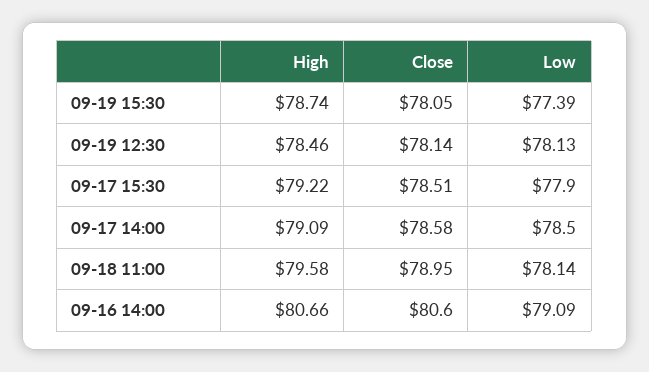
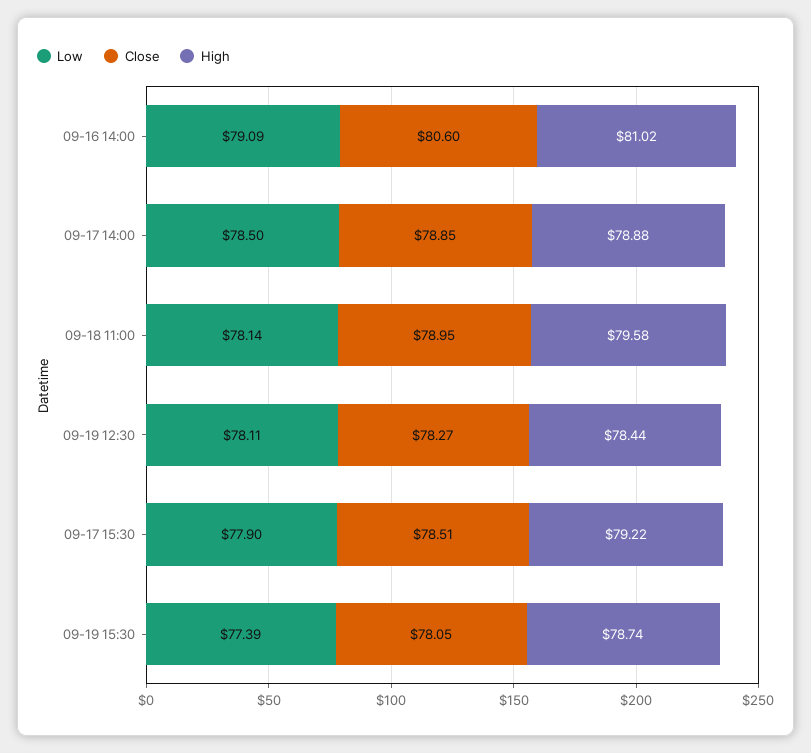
  {
    "High": {
      "09-19 15:30": 78.74,
-     "09-19 12:30": 78.46,
+     "09-19 12:30": 78.44,
      "09-17 15:30": 79.22,
-     "09-17 14:00": 79.09,
+     "09-17 14:00": 78.88,
      "09-18 11:00": 79.58,
-     "09-16 14:00": 80.66
+     "09-16 14:00": 81.02
    },
    "Close": {
      "09-19 15:30": 78.05,
-     "09-19 12:30": 78.14,
+     "09-19 12:30": 78.27,
      "09-17 15:30": 78.51,
-     "09-17 14:00": 78.58,
+     "09-17 14:00": 78.85,
      "09-18 11:00": 78.95,
      "09-16 14:00": 80.6
    },
    "Low": {
      "09-19 15:30": 77.39,
-     "09-19 12:30": 78.13,
+     "09-19 12:30": 78.11,
      "09-17 15:30": 77.9,
      "09-17 14:00": 78.5,
      "09-18 11:00": 78.14,
      "09-16 14:00": 79.09
    }
  }

